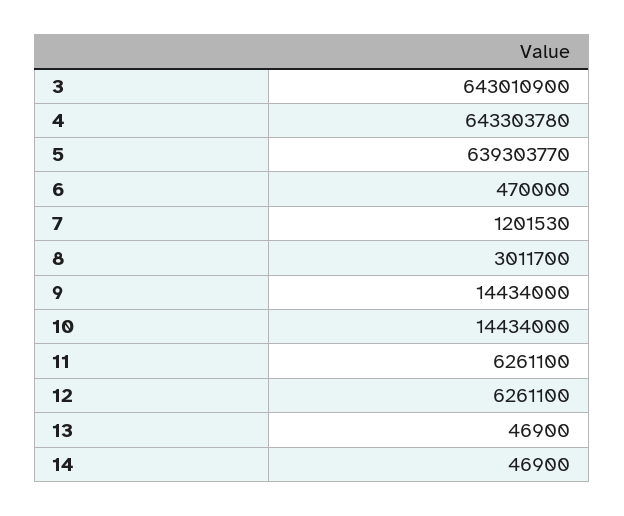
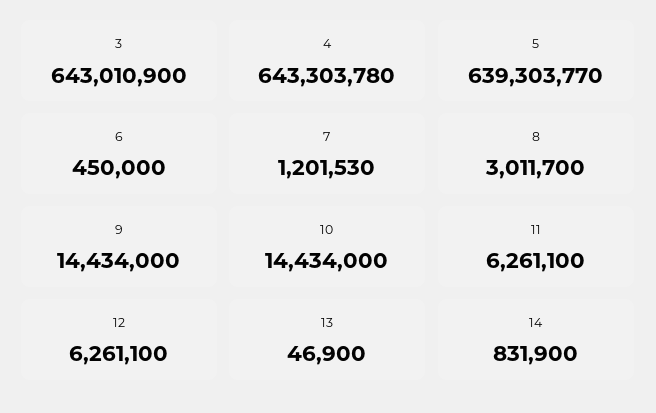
  {
    "3": 643010900,
    "4": 643303780,
    "5": 639303770,
-   "6": 470000,
+   "6": 450000,
    "7": 1201530,
    "8": 3011700,
    "9": 14434000,
    "10": 14434000,
    "11": 6261100,
    "12": 6261100,
    "13": 46900,
-   "14": 46900
+   "14": 831900
  }

